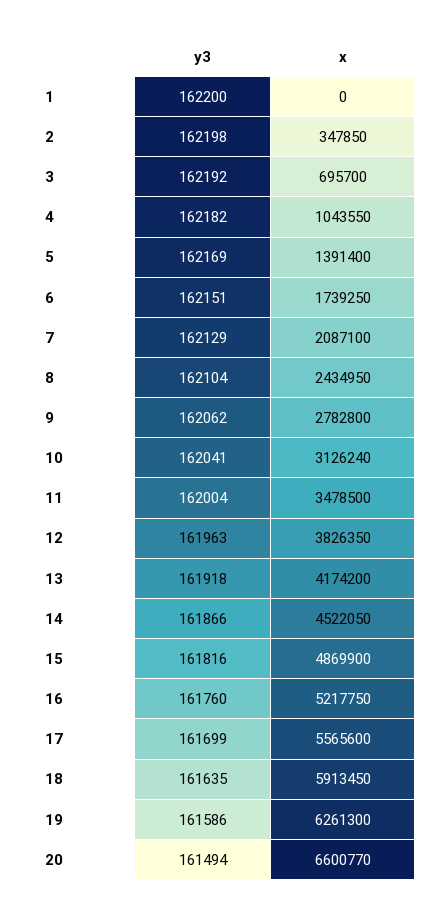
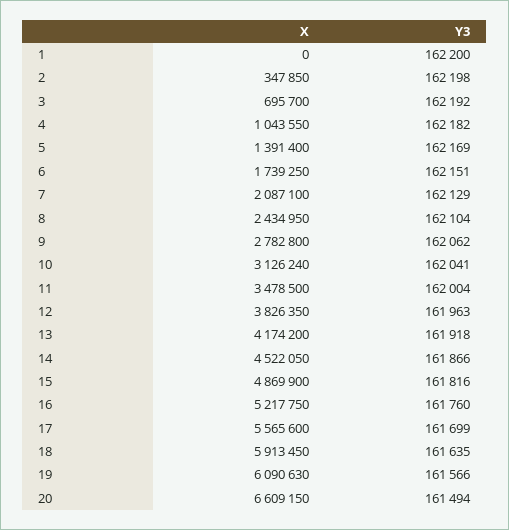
  {
    "y3": {
      "1": 162200,
      "2": 162198,
      "3": 162192,
      "4": 162182,
      "5": 162169,
      "6": 162151,
      "7": 162129,
      "8": 162104,
      "9": 162062,
      "10": 162041,
      "11": 162004,
      "12": 161963,
      "13": 161918,
      "14": 161866,
      "15": 161816,
      "16": 161760,
      "17": 161699,
      "18": 161635,
-     "19": 161586,
+     "19": 161566,
      "20": 161494
    },
    "x": {
      "1": 0,
      "2": 347850,
      "3": 695700,
      "4": 1043550,
      "5": 1391400,
      "6": 1739250,
      "7": 2087100,
      "8": 2434950,
      "9": 2782800,
      "10": 3126240,
      "11": 3478500,
      "12": 3826350,
      "13": 4174200,
      "14": 4522050,
      "15": 4869900,
      "16": 5217750,
      "17": 5565600,
      "18": 5913450,
-     "19": 6261300,
+     "19": 6090630,
-     "20": 6600770
+     "20": 6609150
    }
  }

